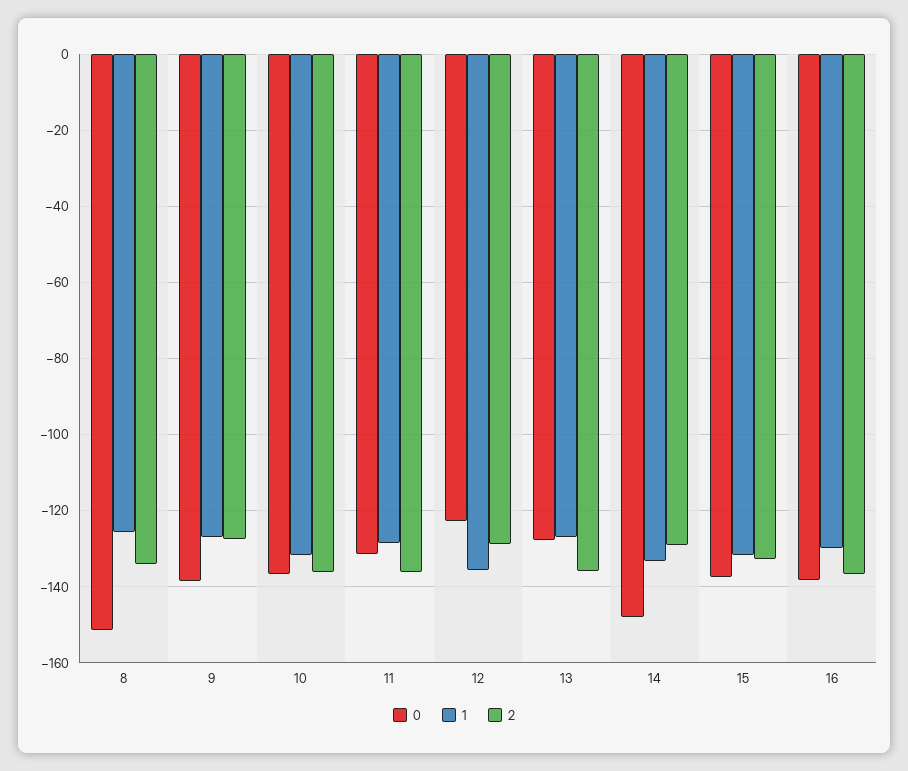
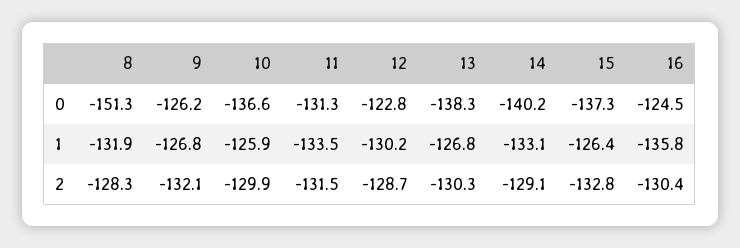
  {
    "0": {
      "8": -151.3,
-     "9": -138,
+     "9": -126.2,
      "10": -136.6,
      "11": -131.3,
      "12": -122.8,
-     "13": -128,
+     "13": -138.3,
-     "14": -148,
+     "14": -140.2,
      "15": -137.3,
-     "16": -138
+     "16": -124.5
    },
    "1": {
-     "8": -126,
+     "8": -131.9,
      "9": -126.8,
-     "10": -132,
+     "10": -125.9,
-     "11": -128,
+     "11": -133.5,
-     "12": -136,
+     "12": -130.2,
      "13": -126.8,
      "14": -133.1,
-     "15": -132,
+     "15": -126.4,
-     "16": -130
+     "16": -135.8
    },
    "2": {
-     "8": -134,
+     "8": -128.3,
-     "9": -128,
+     "9": -132.1,
-     "10": -136,
+     "10": -129.9,
-     "11": -136,
+     "11": -131.5,
      "12": -128.7,
-     "13": -136,
+     "13": -130.3,
      "14": -129.1,
      "15": -132.8,
-     "16": -136
+     "16": -130.4
    }
  }

